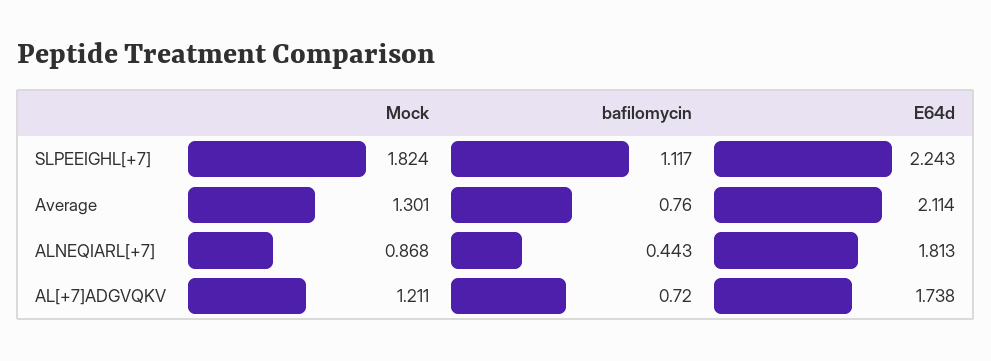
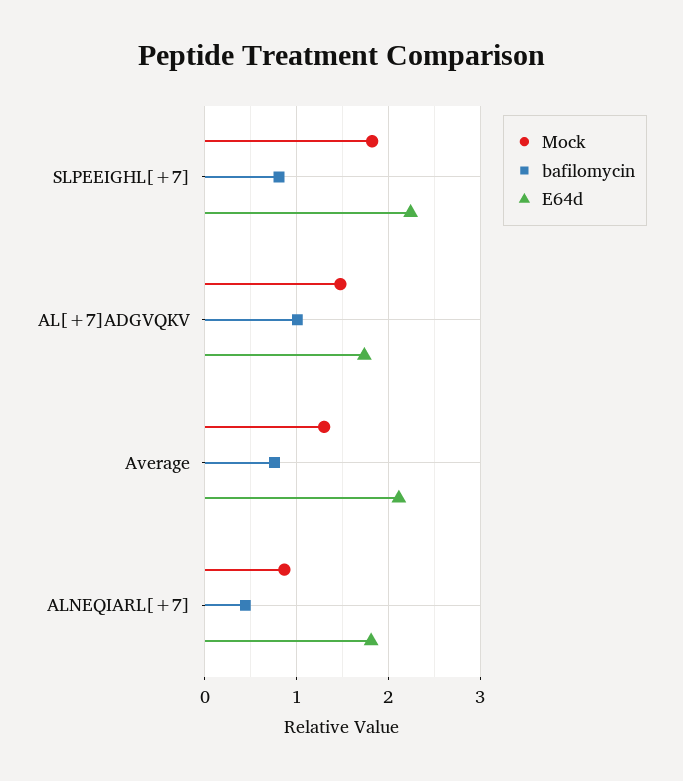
  {
    "Mock": {
      "SLPEEIGHL[+7]": 1.824,
      "Average": 1.301,
      "ALNEQIARL[+7]": 0.868,
-     "AL[+7]ADGVQKV": 1.211
+     "AL[+7]ADGVQKV": 1.5
    },
    "bafilomycin": {
-     "SLPEEIGHL[+7]": 1.117,
+     "SLPEEIGHL[+7]": 0.8,
      "Average": 0.76,
      "ALNEQIARL[+7]": 0.443,
-     "AL[+7]ADGVQKV": 0.72
+     "AL[+7]ADGVQKV": 1
    },
    "E64d": {
      "SLPEEIGHL[+7]": 2.243,
      "Average": 2.114,
      "ALNEQIARL[+7]": 1.813,
      "AL[+7]ADGVQKV": 1.738
    }
  }

